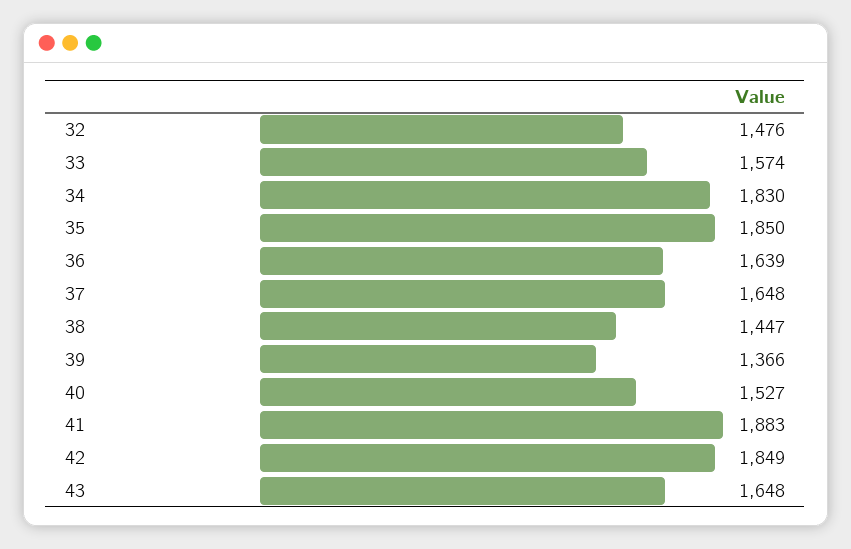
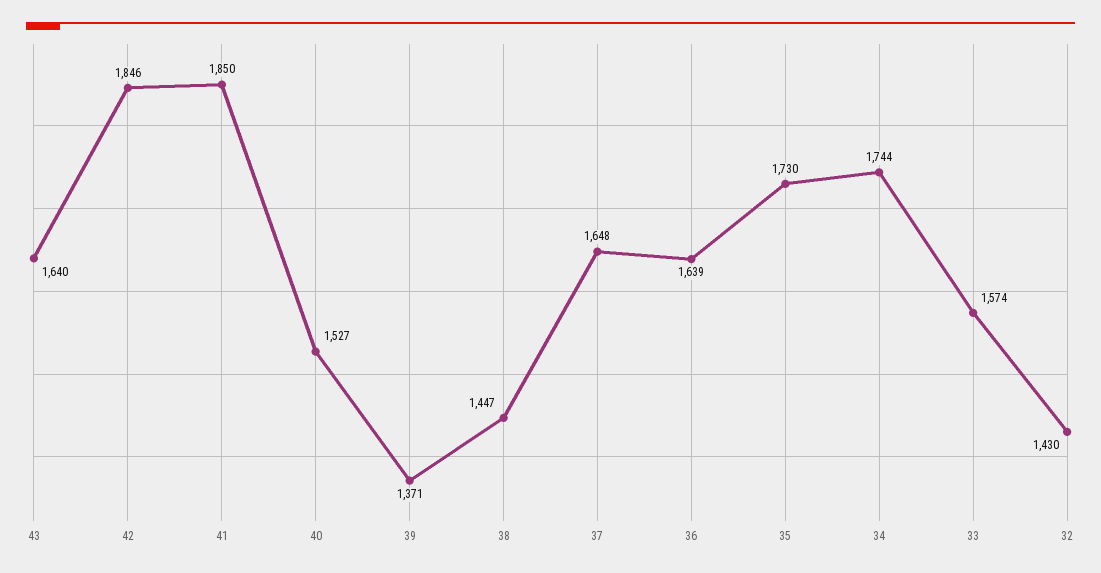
  {
-   "32": 1476,
+   "32": 1430,
    "33": 1574,
-   "34": 1830,
+   "34": 1744,
-   "35": 1850,
+   "35": 1730,
    "36": 1639,
    "37": 1648,
    "38": 1447,
-   "39": 1366,
+   "39": 1371,
    "40": 1527,
-   "41": 1883,
+   "41": 1850,
-   "42": 1849,
+   "42": 1846,
-   "43": 1648
+   "43": 1640
  }

